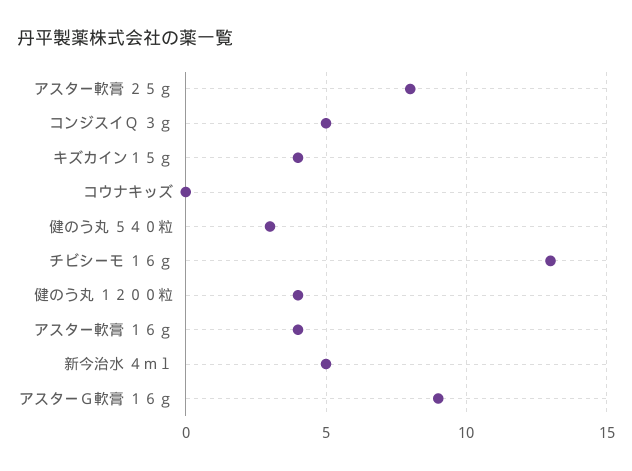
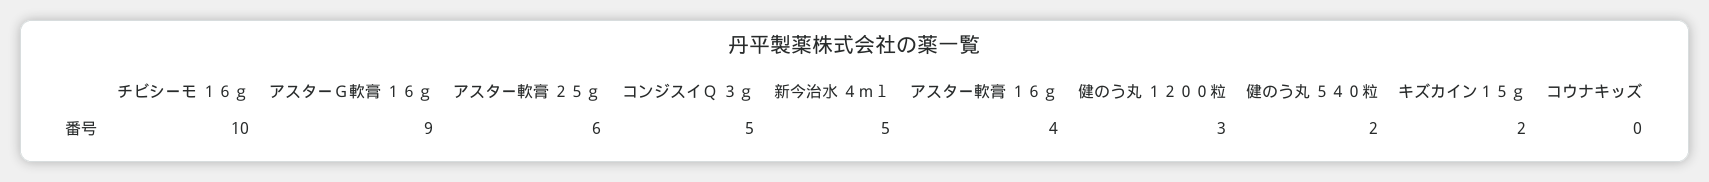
  {
-   "アスター軟膏 ２５ｇ": 8,
+   "アスター軟膏 ２５ｇ": 6,
    "コンジスイＱ ３ｇ": 5,
-   "キズカイン１５ｇ": 4,
+   "キズカイン１５ｇ": 2,
    "コウナキッズ": 0,
-   "健のう丸 ５４０粒": 3,
+   "健のう丸 ５４０粒": 2,
-   "チビシーモ １６ｇ": 13,
+   "チビシーモ １６ｇ": 10,
-   "健のう丸 １２００粒": 4,
+   "健のう丸 １２００粒": 3,
    "アスター軟膏 １６ｇ": 4,
    "新今治水 ４ｍｌ": 5,
    "アスターＧ軟膏 １６ｇ": 9
  }

